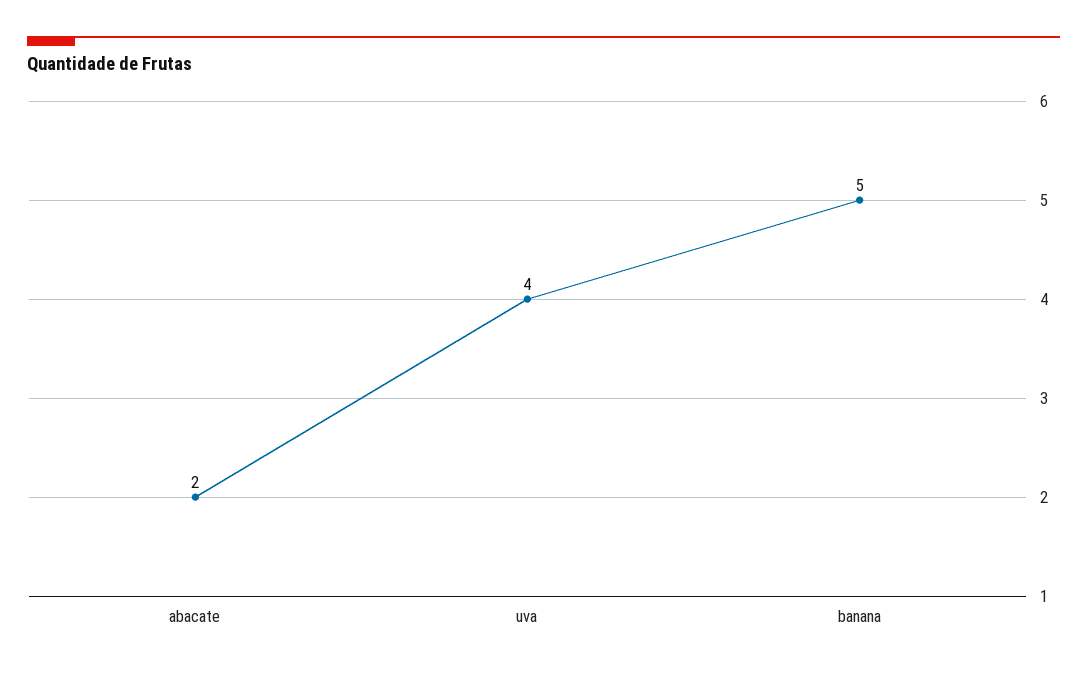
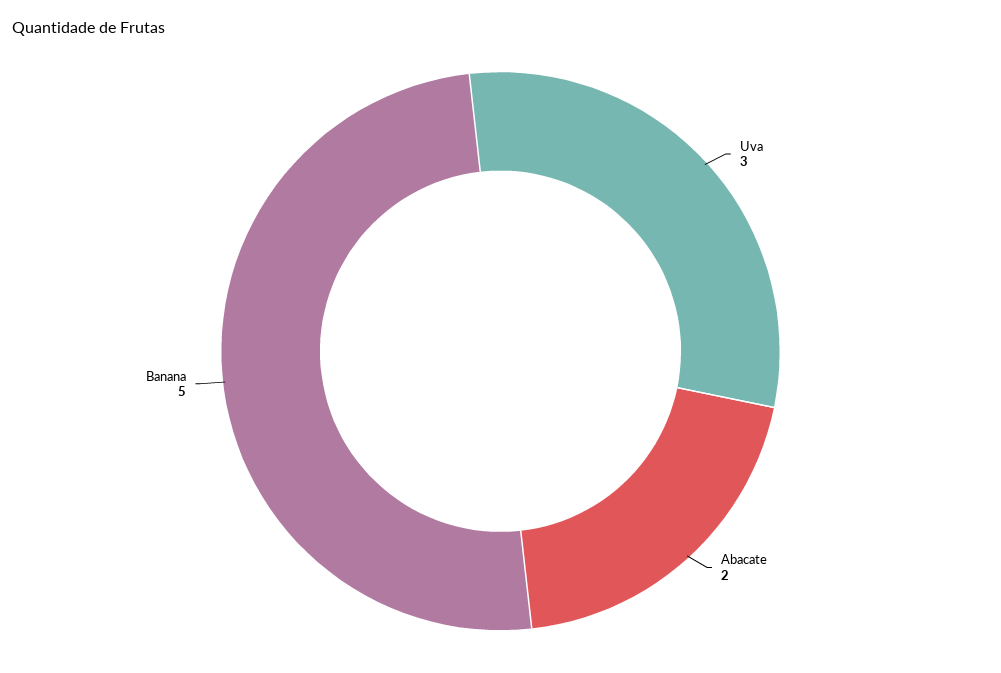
  {
    "abacate": 2,
-   "uva": 4,
+   "uva": 3,
    "banana": 5
  }

